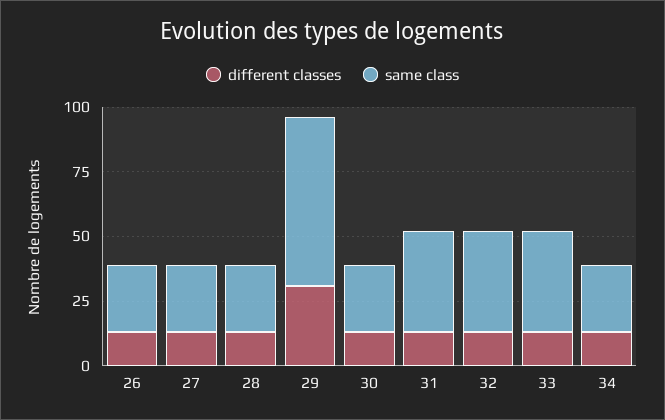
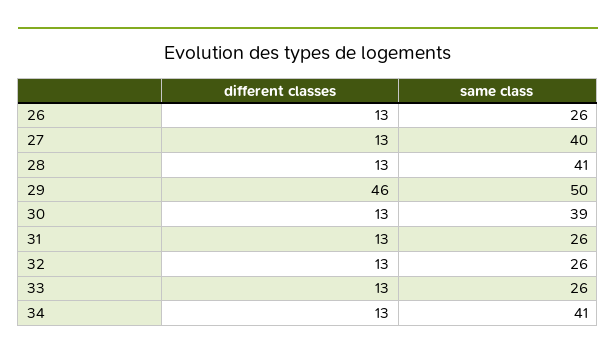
  {
    "different classes": {
      "26": 13,
      "27": 13,
      "28": 13,
-     "29": 30,
+     "29": 46,
      "30": 13,
      "31": 13,
      "32": 13,
      "33": 13,
      "34": 13
    },
    "same class": {
      "26": 26,
-     "27": 25,
+     "27": 40,
-     "28": 25,
+     "28": 41,
-     "29": 65,
+     "29": 50,
-     "30": 25,
+     "30": 39,
-     "31": 40,
+     "31": 26,
-     "32": 40,
+     "32": 26,
-     "33": 40,
+     "33": 26,
-     "34": 25
+     "34": 41
    }
  }

